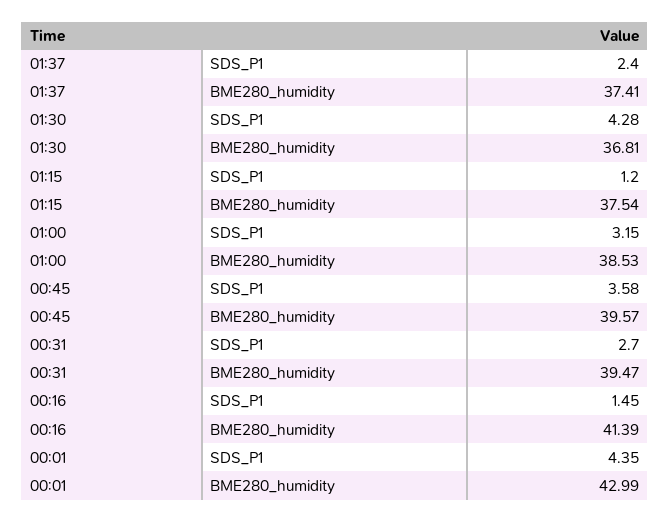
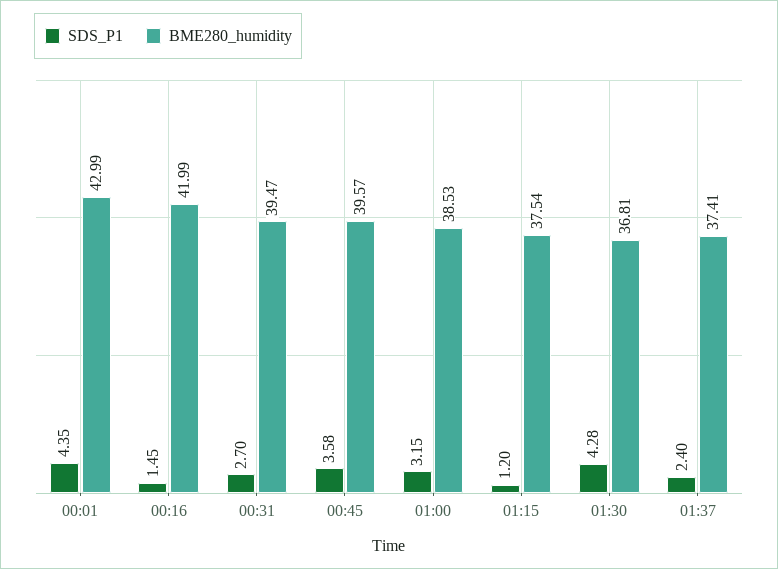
  {
    "SDS_P1": {
      "01:37": 2.4,
      "01:30": 4.28,
      "01:15": 1.2,
      "01:00": 3.15,
      "00:45": 3.58,
      "00:31": 2.7,
      "00:16": 1.45,
      "00:01": 4.35
    },
    "BME280_humidity": {
      "01:37": 37.41,
      "01:30": 36.81,
      "01:15": 37.54,
      "01:00": 38.53,
      "00:45": 39.57,
      "00:31": 39.47,
-     "00:16": 41.39,
+     "00:16": 41.99,
      "00:01": 42.99
    }
  }

